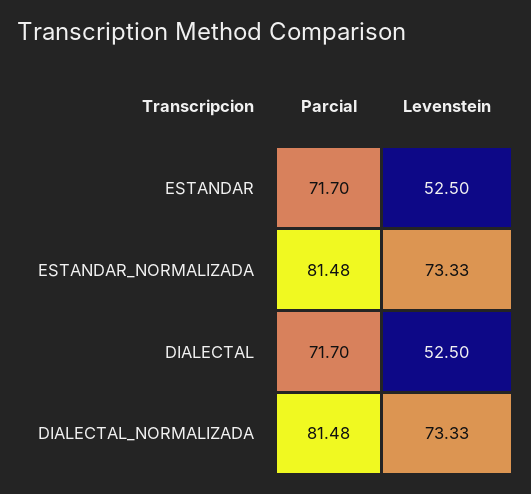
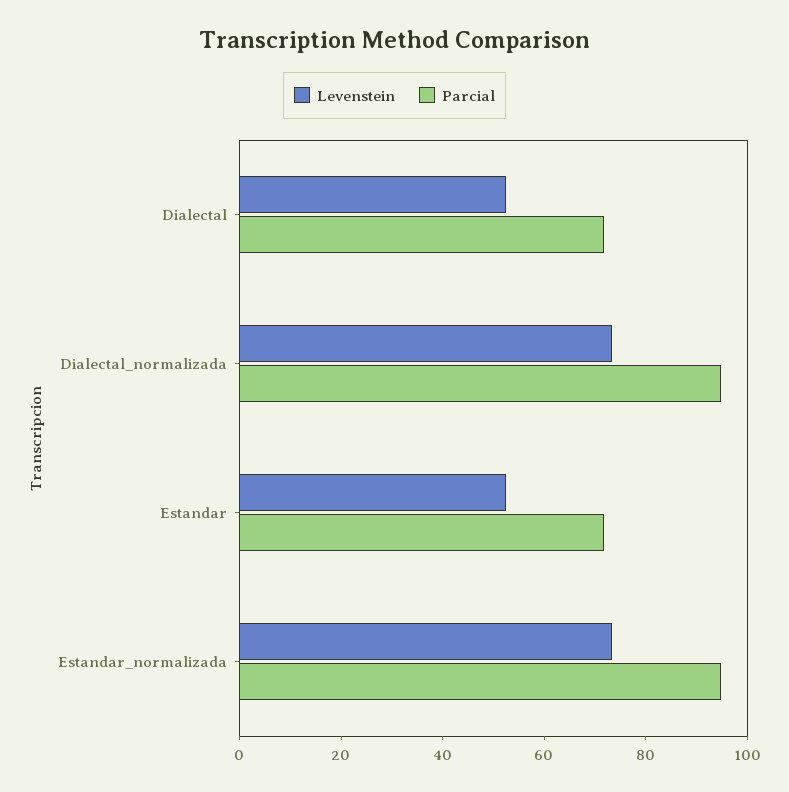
  {
    "Parcial": {
      "ESTANDAR": 71.7,
-     "ESTANDAR_NORMALIZADA": 81.48,
+     "ESTANDAR_NORMALIZADA": 95,
      "DIALECTAL": 71.7,
-     "DIALECTAL_NORMALIZADA": 81.48
+     "DIALECTAL_NORMALIZADA": 95
    },
    "Levenstein": {
      "ESTANDAR": 52.5,
      "ESTANDAR_NORMALIZADA": 73.33,
      "DIALECTAL": 52.5,
      "DIALECTAL_NORMALIZADA": 73.33
    }
  }

